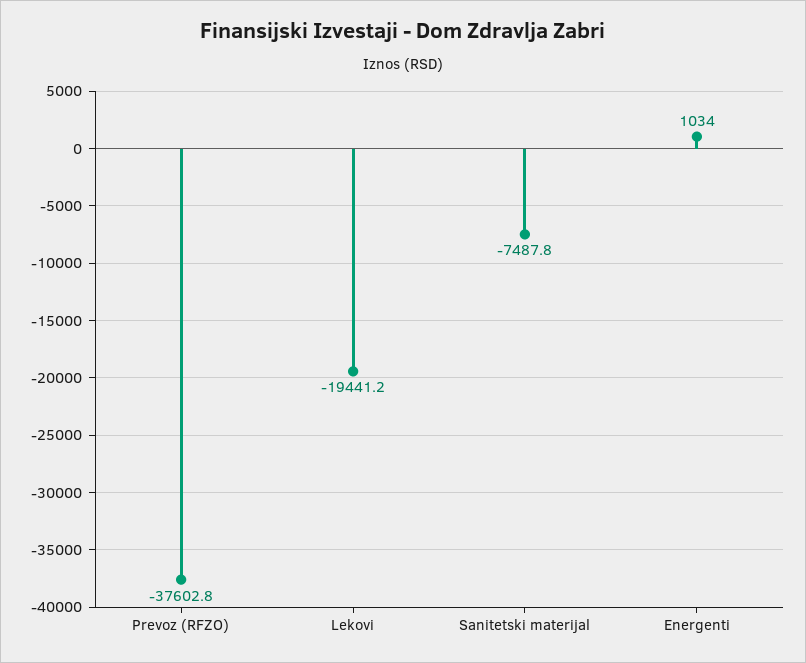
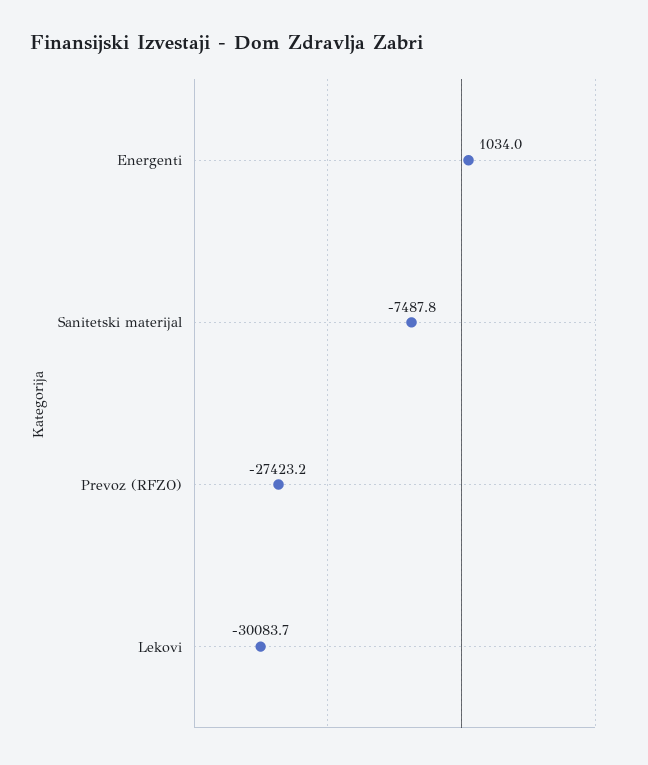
  {
-   "Prevoz (RFZO)": -37602.8,
+   "Prevoz (RFZO)": -27423.2,
-   "Lekovi": -19441.2,
+   "Lekovi": -30083.7,
    "Sanitetski materijal": -7487.8,
    "Energenti": 1034
  }

